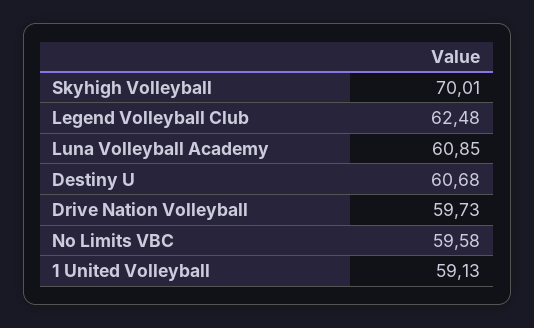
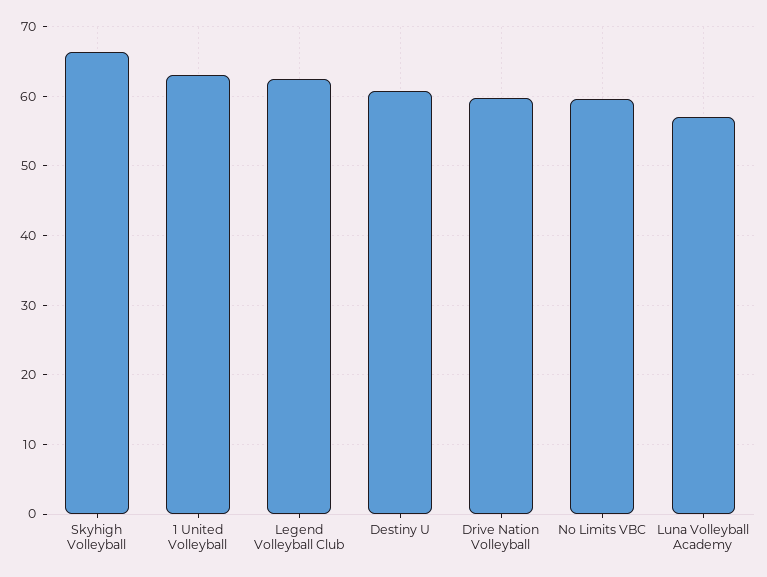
  {
-   "Skyhigh Volleyball": 70.01,
+   "Skyhigh Volleyball": 66,
    "Legend Volleyball Club": 62.48,
-   "Luna Volleyball Academy": 60.85,
+   "Luna Volleyball Academy": 57,
    "Destiny U": 60.68,
    "Drive Nation Volleyball": 59.73,
    "No Limits VBC": 59.58,
-   "1 United Volleyball": 59.13
+   "1 United Volleyball": 63
  }

